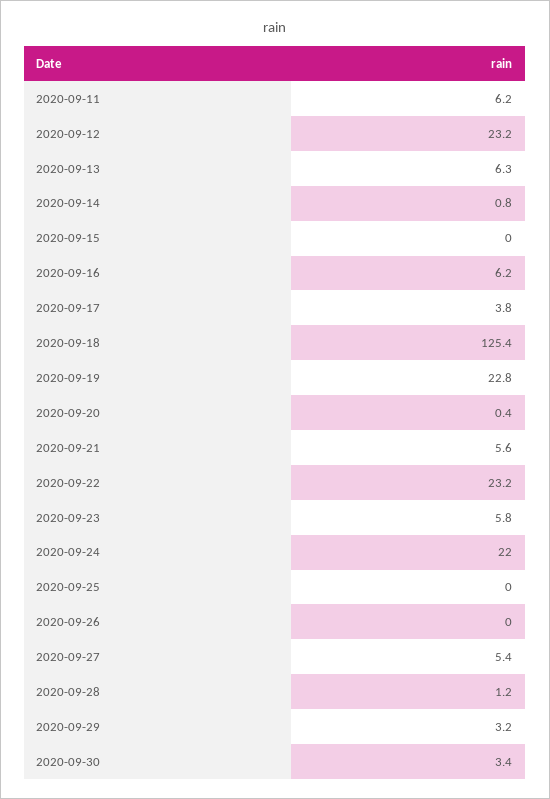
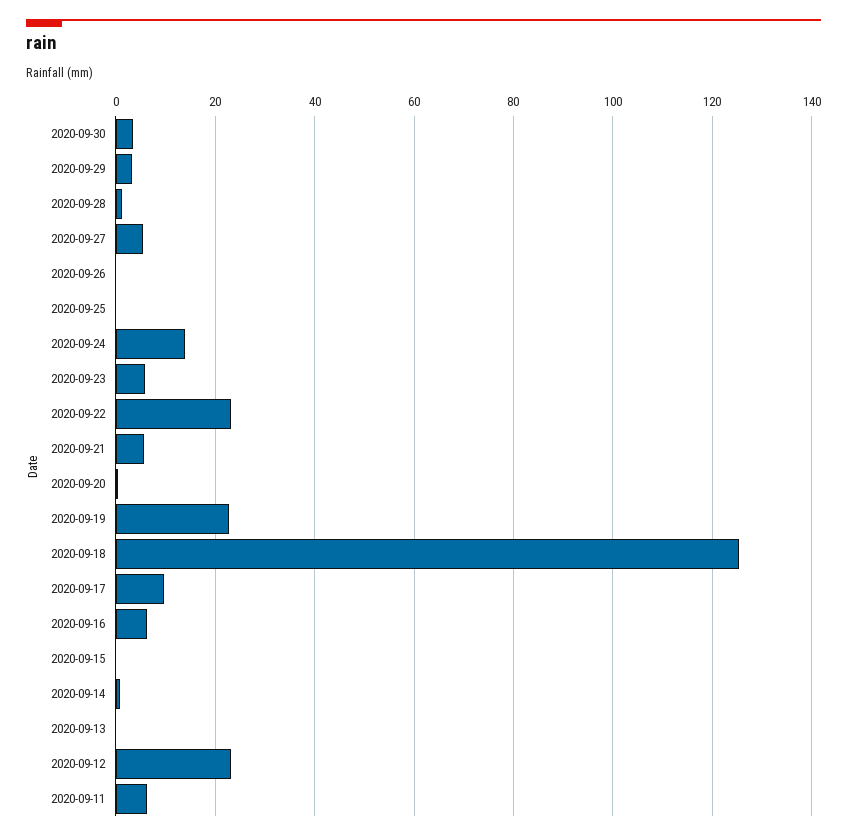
  {
    "2020-09-11": 6.2,
    "2020-09-12": 23.2,
-   "2020-09-13": 6.3,
+   "2020-09-13": 0,
    "2020-09-14": 0.8,
    "2020-09-15": 0,
    "2020-09-16": 6.2,
-   "2020-09-17": 3.8,
+   "2020-09-17": 10,
    "2020-09-18": 125.4,
    "2020-09-19": 22.8,
    "2020-09-20": 0.4,
    "2020-09-21": 5.6,
    "2020-09-22": 23.2,
    "2020-09-23": 5.8,
-   "2020-09-24": 22,
+   "2020-09-24": 14,
    "2020-09-25": 0,
    "2020-09-26": 0,
    "2020-09-27": 5.4,
    "2020-09-28": 1.2,
    "2020-09-29": 3.2,
    "2020-09-30": 3.4
  }

